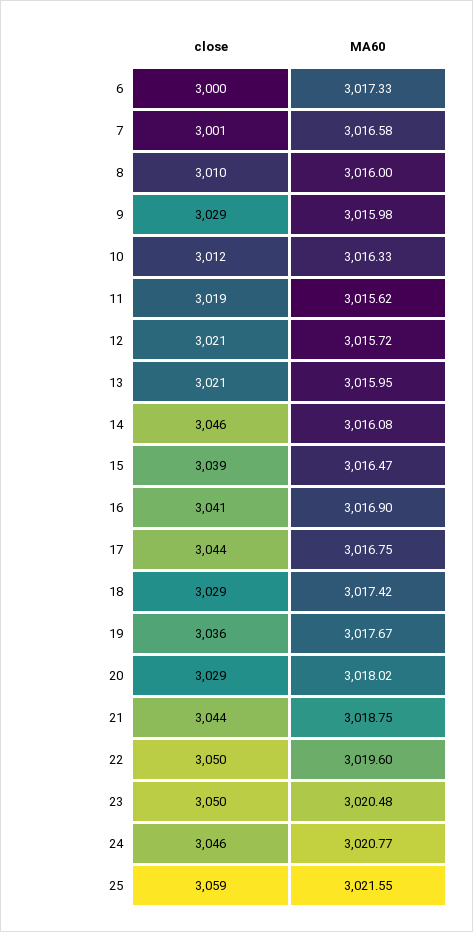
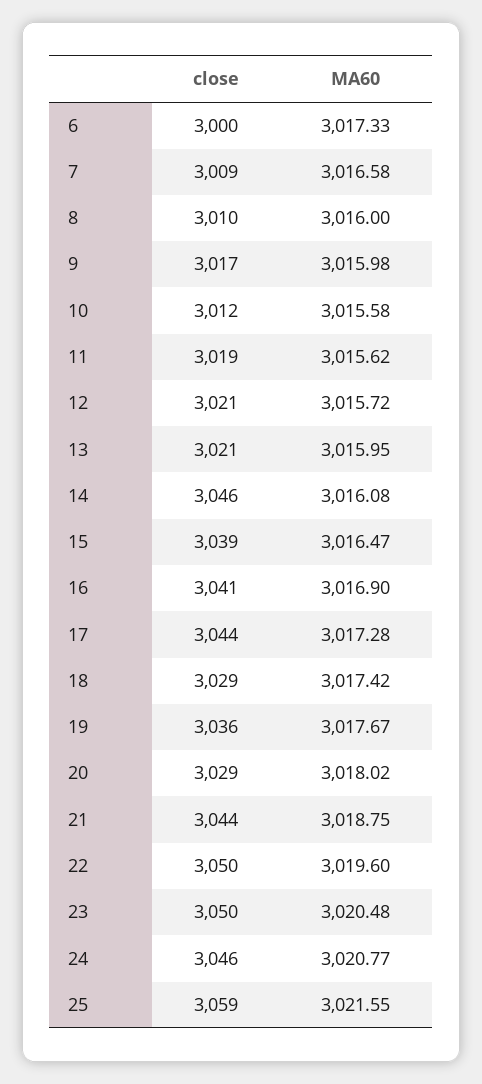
  {
    "close": {
      "6": 3000,
-     "7": 3001,
+     "7": 3009,
      "8": 3010,
-     "9": 3029,
+     "9": 3017,
      "10": 3012,
      "11": 3019,
      "12": 3021,
      "13": 3021,
      "14": 3046,
      "15": 3039,
      "16": 3041,
      "17": 3044,
      "18": 3029,
      "19": 3036,
      "20": 3029,
      "21": 3044,
      "22": 3050,
      "23": 3050,
      "24": 3046,
      "25": 3059
    },
    "MA60": {
      "6": 3017.33,
      "7": 3016.58,
      "8": 3016,
      "9": 3015.98,
-     "10": 3016.33,
+     "10": 3015.58,
      "11": 3015.62,
      "12": 3015.72,
      "13": 3015.95,
      "14": 3016.08,
      "15": 3016.47,
      "16": 3016.9,
-     "17": 3016.75,
+     "17": 3017.28,
      "18": 3017.42,
      "19": 3017.67,
      "20": 3018.02,
      "21": 3018.75,
      "22": 3019.6,
      "23": 3020.48,
      "24": 3020.77,
      "25": 3021.55
    }
  }

